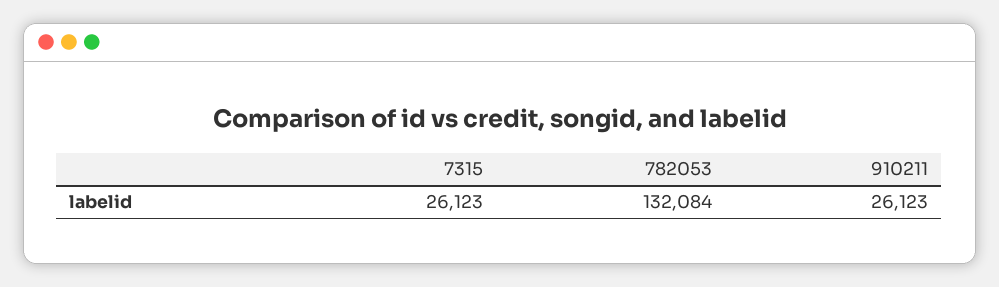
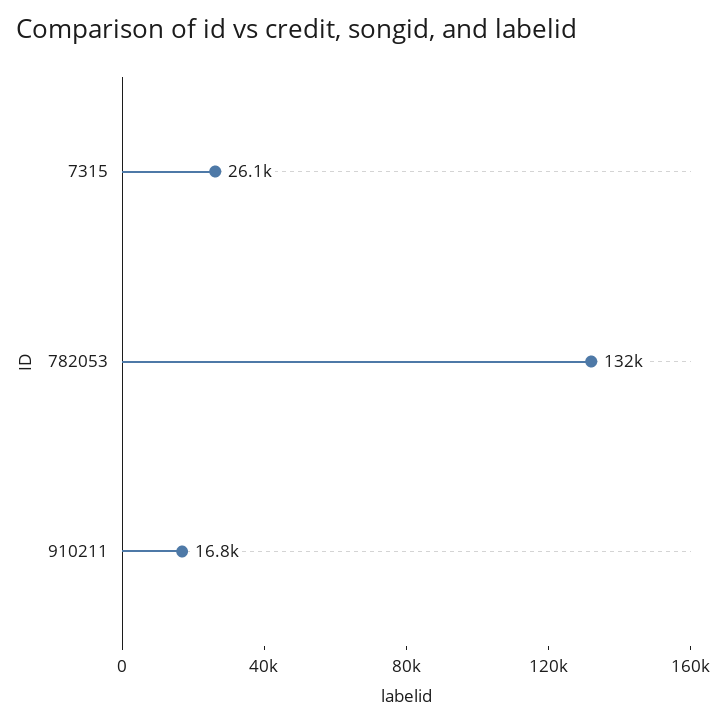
  {
    "7315": 26123,
    "782053": 132084,
-   "910211": 26123
+   "910211": 16800
  }

